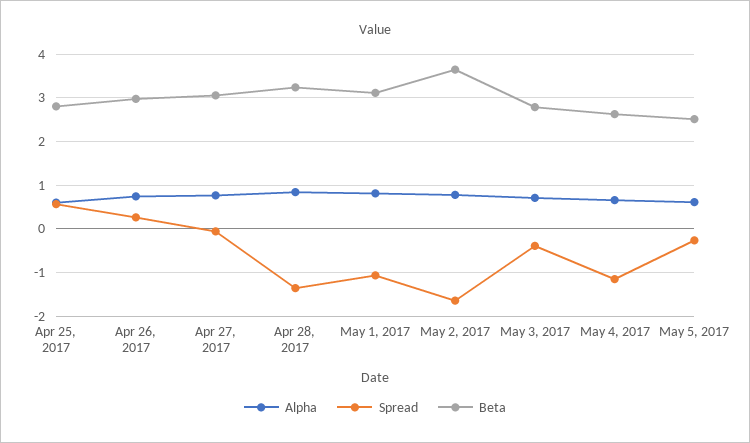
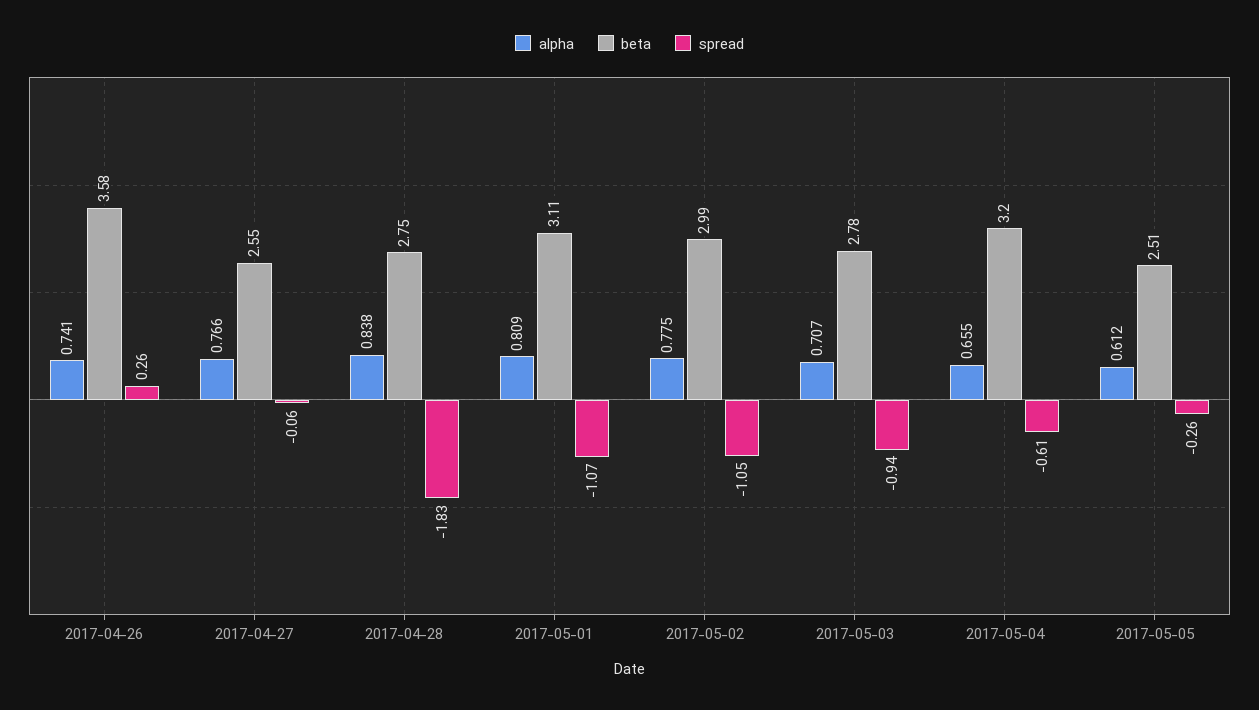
  {
    "Alpha": {
-     "Apr 25, 2017": 0.6,
      "Apr 26, 2017": 0.741,
      "Apr 27, 2017": 0.766,
      "Apr 28, 2017": 0.838,
      "May 1, 2017": 0.809,
      "May 2, 2017": 0.775,
      "May 3, 2017": 0.707,
      "May 4, 2017": 0.655,
      "May 5, 2017": 0.612
    },
    "Spread": {
-     "Apr 25, 2017": 0.6,
      "Apr 26, 2017": 0.26,
      "Apr 27, 2017": -0.06,
-     "Apr 28, 2017": -1.4,
+     "Apr 28, 2017": -1.83,
      "May 1, 2017": -1.07,
-     "May 2, 2017": -1.6,
+     "May 2, 2017": -1.05,
-     "May 3, 2017": -0.4,
+     "May 3, 2017": -0.94,
-     "May 4, 2017": -1.2,
+     "May 4, 2017": -0.61,
      "May 5, 2017": -0.26
    },
    "Beta": {
-     "Apr 25, 2017": 2.8,
-     "Apr 26, 2017": 3,
+     "Apr 26, 2017": 3.58,
-     "Apr 27, 2017": 3,
+     "Apr 27, 2017": 2.55,
-     "Apr 28, 2017": 3.2,
+     "Apr 28, 2017": 2.75,
      "May 1, 2017": 3.11,
-     "May 2, 2017": 3.6,
+     "May 2, 2017": 2.99,
      "May 3, 2017": 2.78,
-     "May 4, 2017": 2.6,
+     "May 4, 2017": 3.2,
      "May 5, 2017": 2.51
    }
  }

